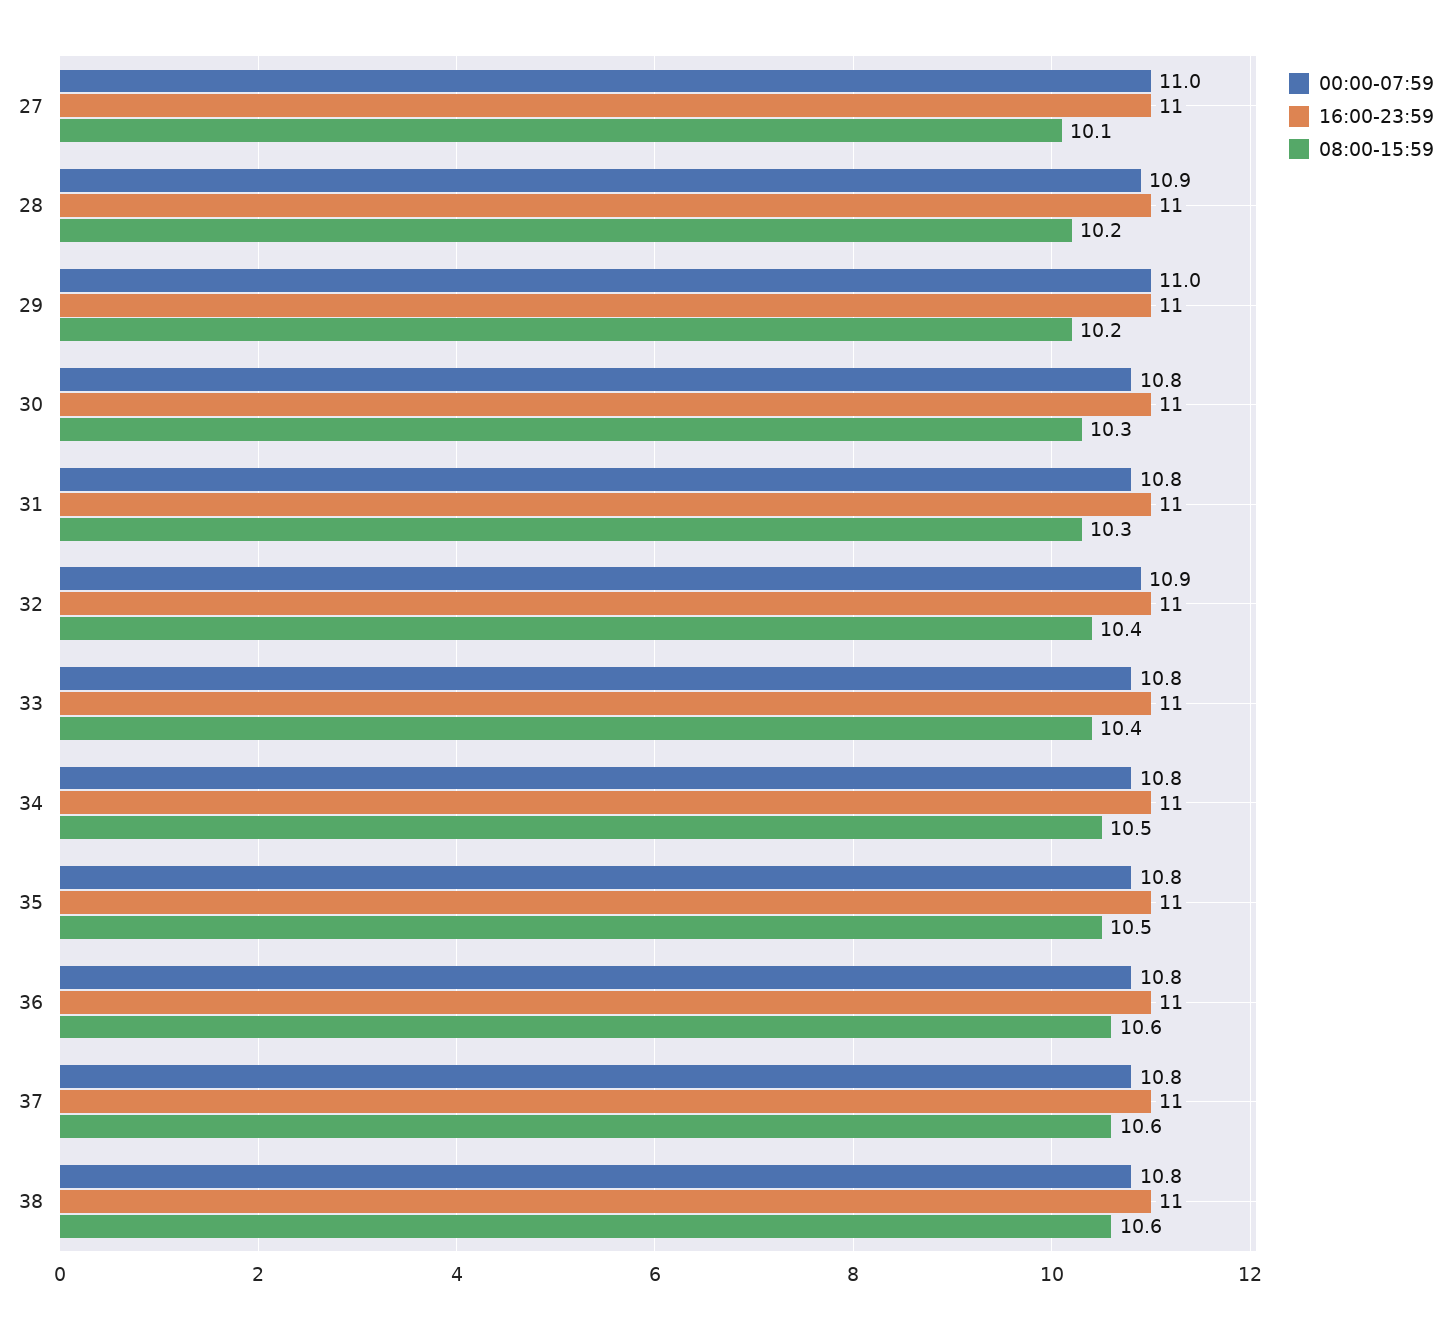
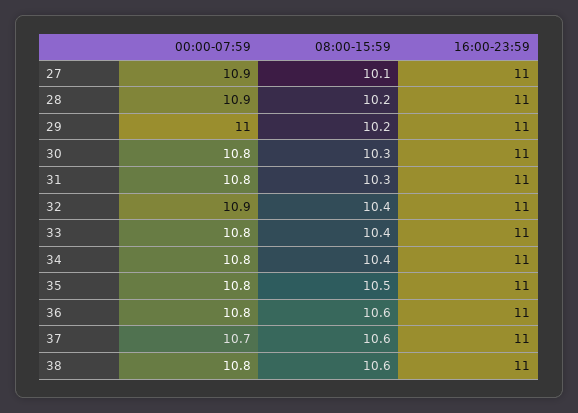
  {
    "00:00-07:59": {
-     "27": 11,
+     "27": 10.9,
      "28": 10.9,
      "29": 11,
      "30": 10.8,
      "31": 10.8,
      "32": 10.9,
      "33": 10.8,
      "34": 10.8,
      "35": 10.8,
      "36": 10.8,
-     "37": 10.8,
+     "37": 10.7,
      "38": 10.8
    },
    "16:00-23:59": {
      "27": 11,
      "28": 11,
      "29": 11,
      "30": 11,
      "31": 11,
      "32": 11,
      "33": 11,
      "34": 11,
      "35": 11,
      "36": 11,
      "37": 11,
      "38": 11
    },
    "08:00-15:59": {
      "27": 10.1,
      "28": 10.2,
      "29": 10.2,
      "30": 10.3,
      "31": 10.3,
      "32": 10.4,
      "33": 10.4,
-     "34": 10.5,
+     "34": 10.4,
      "35": 10.5,
      "36": 10.6,
      "37": 10.6,
      "38": 10.6
    }
  }

